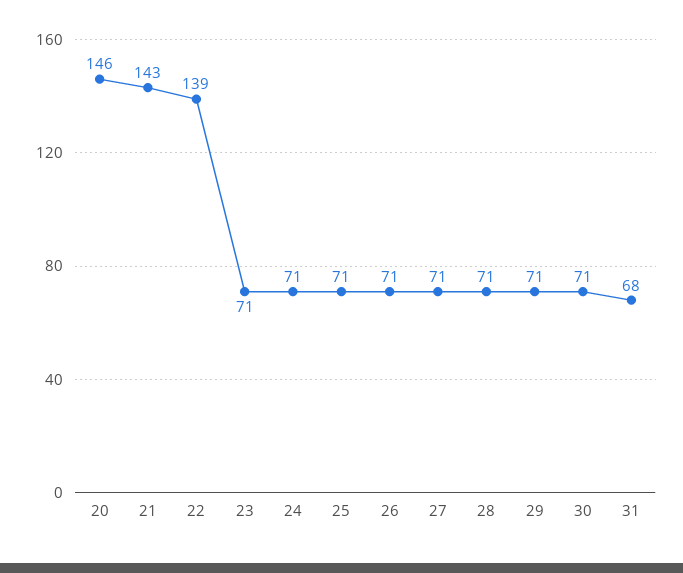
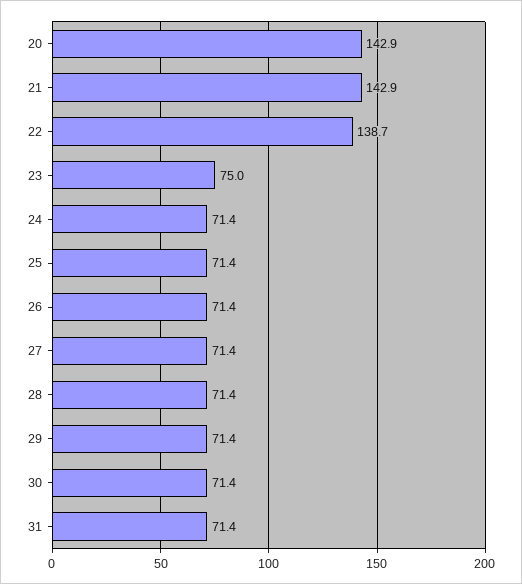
  {
-   "20": 146,
+   "20": 142.9,
    "21": 142.9,
    "22": 138.7,
-   "23": 71,
+   "23": 75,
    "24": 71.4,
    "25": 71.4,
    "26": 71.4,
    "27": 71.4,
    "28": 71.4,
    "29": 71.4,
    "30": 71.4,
-   "31": 68
+   "31": 71.4
  }

